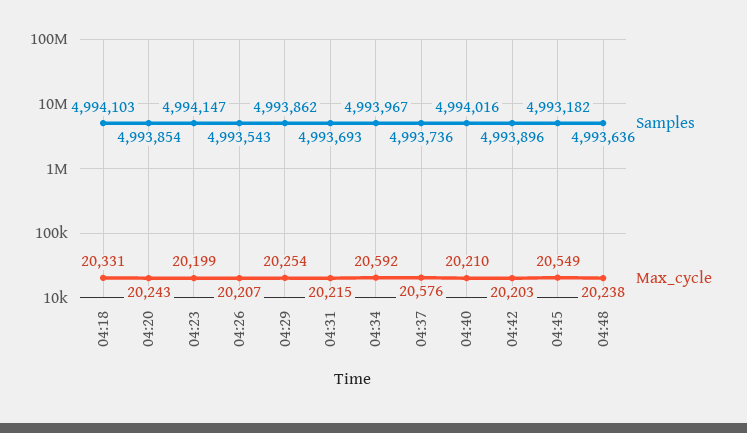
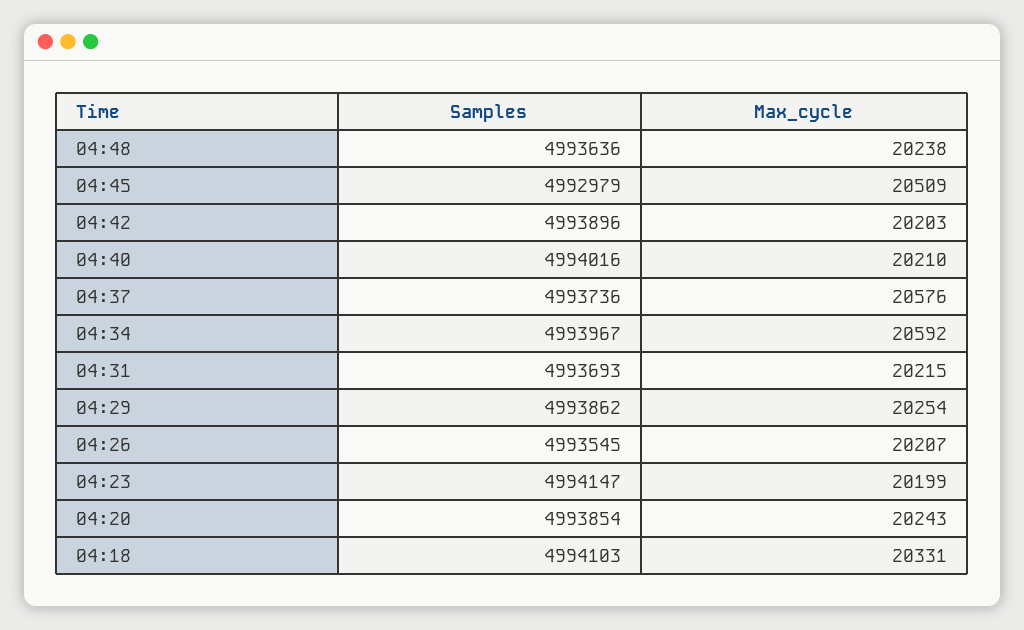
  {
    "Samples": {
      "04:18": 4994103,
      "04:20": 4993854,
      "04:23": 4994147,
-     "04:26": 4993543,
+     "04:26": 4993545,
      "04:29": 4993862,
      "04:31": 4993693,
      "04:34": 4993967,
      "04:37": 4993736,
      "04:40": 4994016,
      "04:42": 4993896,
-     "04:45": 4993182,
+     "04:45": 4992979,
      "04:48": 4993636
    },
    "Max_cycle": {
      "04:18": 20331,
      "04:20": 20243,
      "04:23": 20199,
      "04:26": 20207,
      "04:29": 20254,
      "04:31": 20215,
      "04:34": 20592,
      "04:37": 20576,
      "04:40": 20210,
      "04:42": 20203,
-     "04:45": 20549,
+     "04:45": 20509,
      "04:48": 20238
    }
  }

